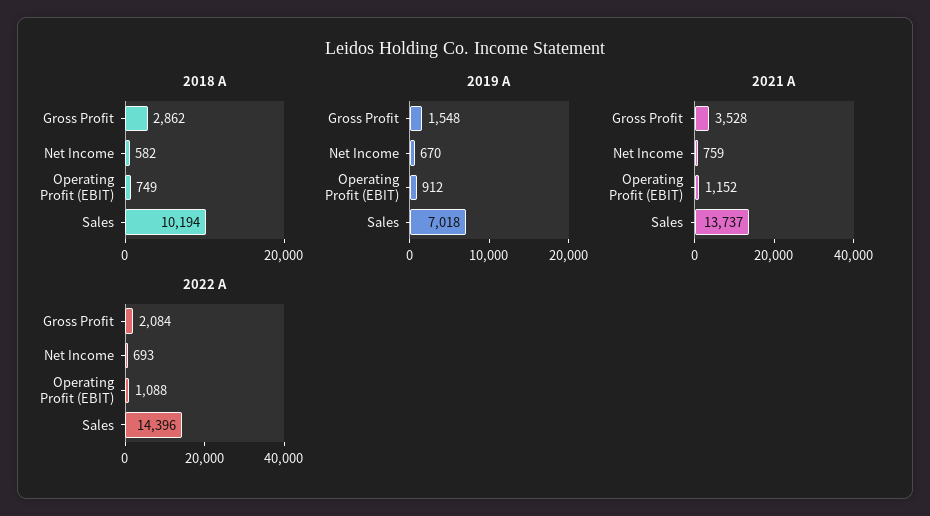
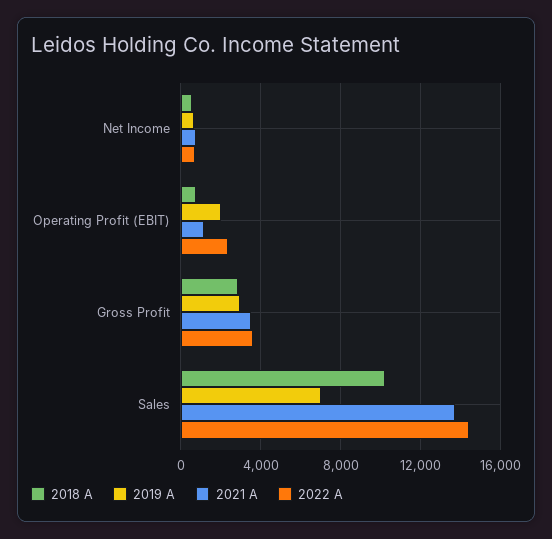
  {
    "2018 A": {
      "Gross Profit": 2862,
      "Net Income": 582,
      "Operating Profit (EBIT)": 749,
      "Sales": 10194
    },
    "2019 A": {
-     "Gross Profit": 1548,
+     "Gross Profit": 3000,
      "Net Income": 670,
-     "Operating Profit (EBIT)": 912,
+     "Operating Profit (EBIT)": 2000,
      "Sales": 7018
    },
    "2021 A": {
      "Gross Profit": 3528,
      "Net Income": 759,
      "Operating Profit (EBIT)": 1152,
      "Sales": 13737
    },
    "2022 A": {
-     "Gross Profit": 2084,
+     "Gross Profit": 3500,
      "Net Income": 693,
-     "Operating Profit (EBIT)": 1088,
+     "Operating Profit (EBIT)": 2500,
      "Sales": 14396
    }
  }

